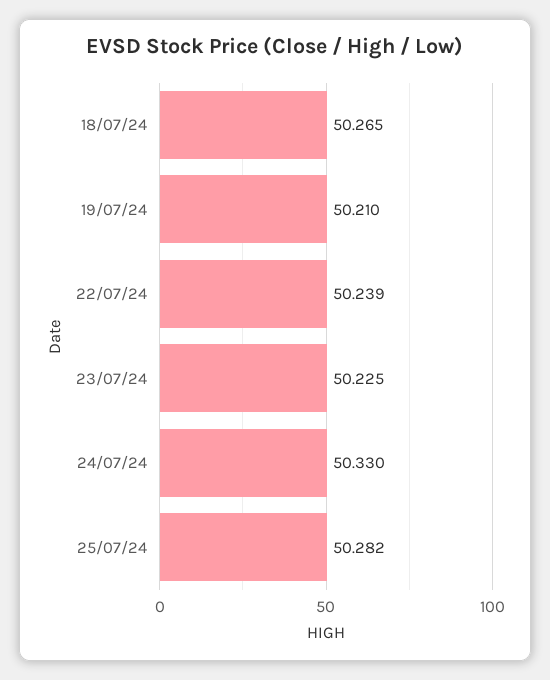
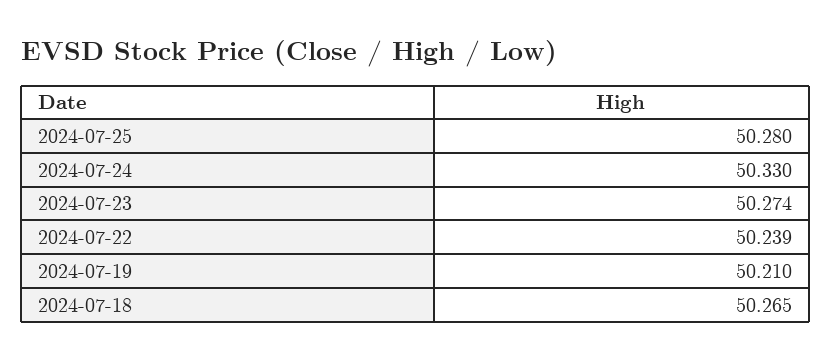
  {
    "18/07/24": 50.265,
    "19/07/24": 50.21,
    "22/07/24": 50.239,
-   "23/07/24": 50.225,
+   "23/07/24": 50.274,
    "24/07/24": 50.33,
-   "25/07/24": 50.282
+   "25/07/24": 50.28
  }

